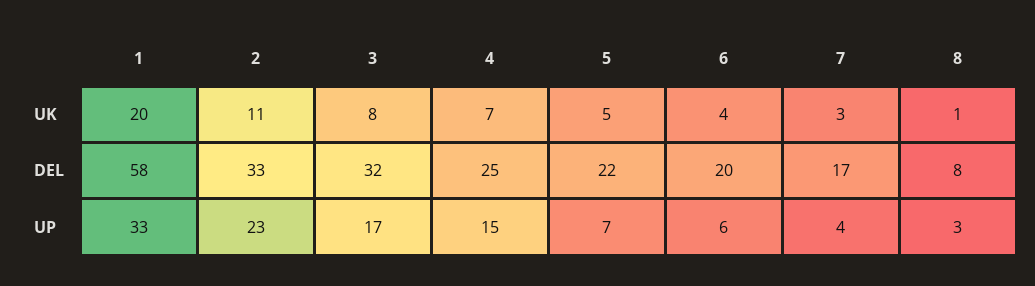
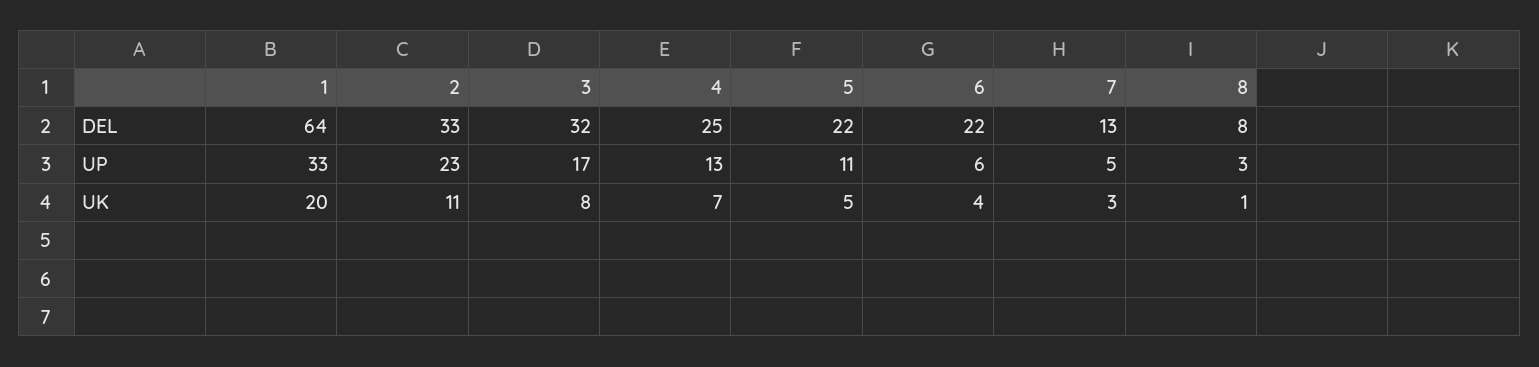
  {
    "1": {
      "UK": 20,
-     "DEL": 58,
+     "DEL": 64,
      "UP": 33
    },
    "2": {
      "UK": 11,
      "DEL": 33,
      "UP": 23
    },
    "3": {
      "UK": 8,
      "DEL": 32,
      "UP": 17
    },
    "4": {
      "UK": 7,
      "DEL": 25,
-     "UP": 15
+     "UP": 13
    },
    "5": {
      "UK": 5,
      "DEL": 22,
-     "UP": 7
+     "UP": 11
    },
    "6": {
      "UK": 4,
-     "DEL": 20,
+     "DEL": 22,
      "UP": 6
    },
    "7": {
      "UK": 3,
-     "DEL": 17,
+     "DEL": 13,
-     "UP": 4
+     "UP": 5
    },
    "8": {
      "UK": 1,
      "DEL": 8,
      "UP": 3
    }
  }

